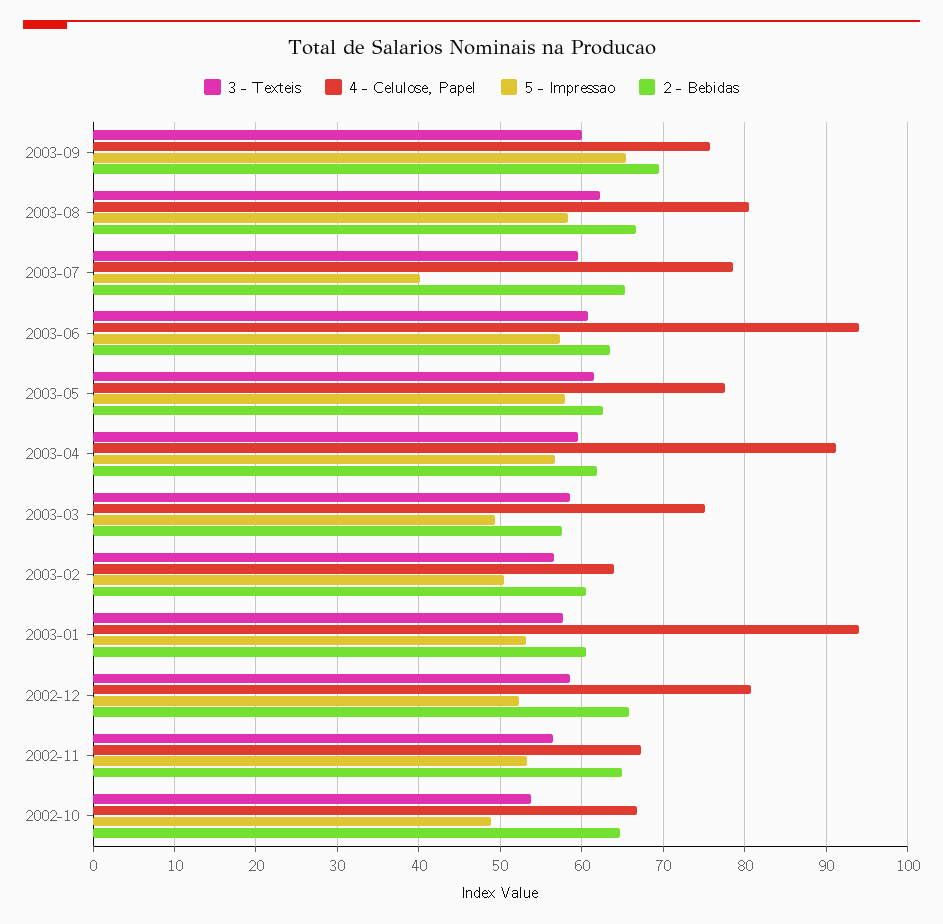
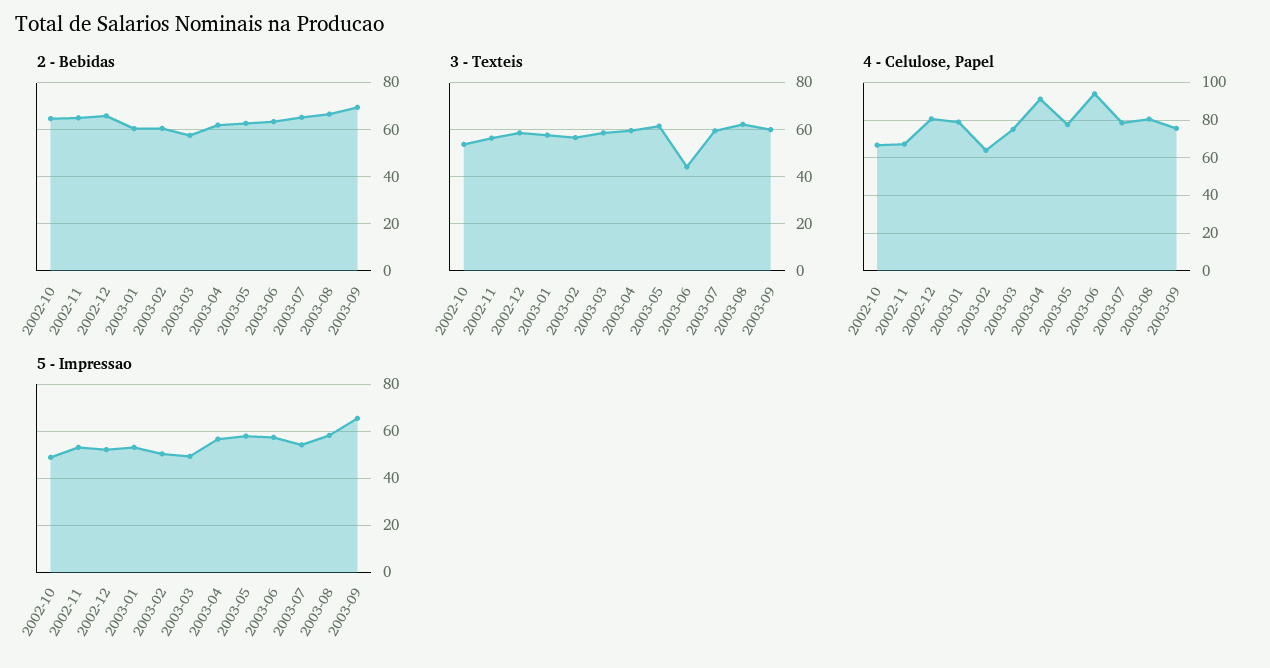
  {
    "3 - Texteis": {
      "2003-09": 60,
      "2003-08": 62,
      "2003-07": 59,
-     "2003-06": 61,
+     "2003-06": 45,
      "2003-05": 61,
      "2003-04": 60,
      "2003-03": 59,
      "2003-02": 57,
      "2003-01": 58,
      "2002-12": 59,
      "2002-11": 56,
      "2002-10": 54
    },
    "4 - Celulose, Papel": {
      "2003-09": 76,
      "2003-08": 81,
      "2003-07": 79,
      "2003-06": 94,
      "2003-05": 78,
      "2003-04": 91,
      "2003-03": 75,
      "2003-02": 64,
-     "2003-01": 94,
+     "2003-01": 80,
      "2002-12": 81,
      "2002-11": 67,
      "2002-10": 67
    },
    "5 - Impressao": {
      "2003-09": 65,
      "2003-08": 58,
-     "2003-07": 40,
+     "2003-07": 55,
      "2003-06": 57,
      "2003-05": 58,
      "2003-04": 57,
      "2003-03": 49,
      "2003-02": 50,
      "2003-01": 53,
      "2002-12": 52,
      "2002-11": 53,
      "2002-10": 49
    },
    "2 - Bebidas": {
      "2003-09": 69,
      "2003-08": 67,
      "2003-07": 65,
      "2003-06": 63,
      "2003-05": 63,
      "2003-04": 62,
      "2003-03": 58,
      "2003-02": 61,
      "2003-01": 60,
      "2002-12": 66,
      "2002-11": 65,
      "2002-10": 65
    }
  }

